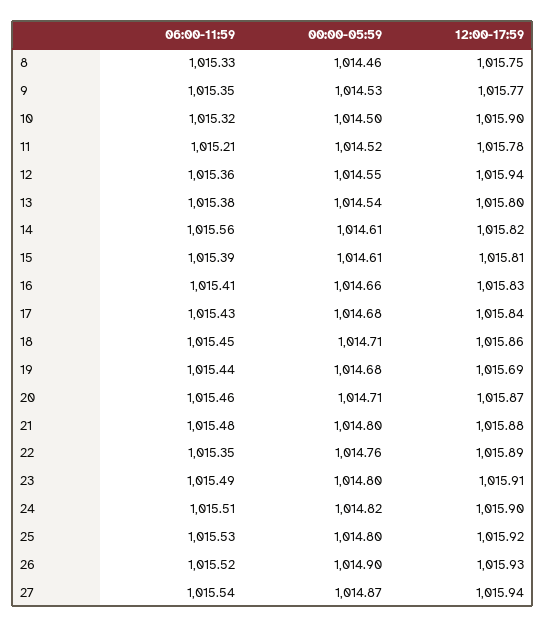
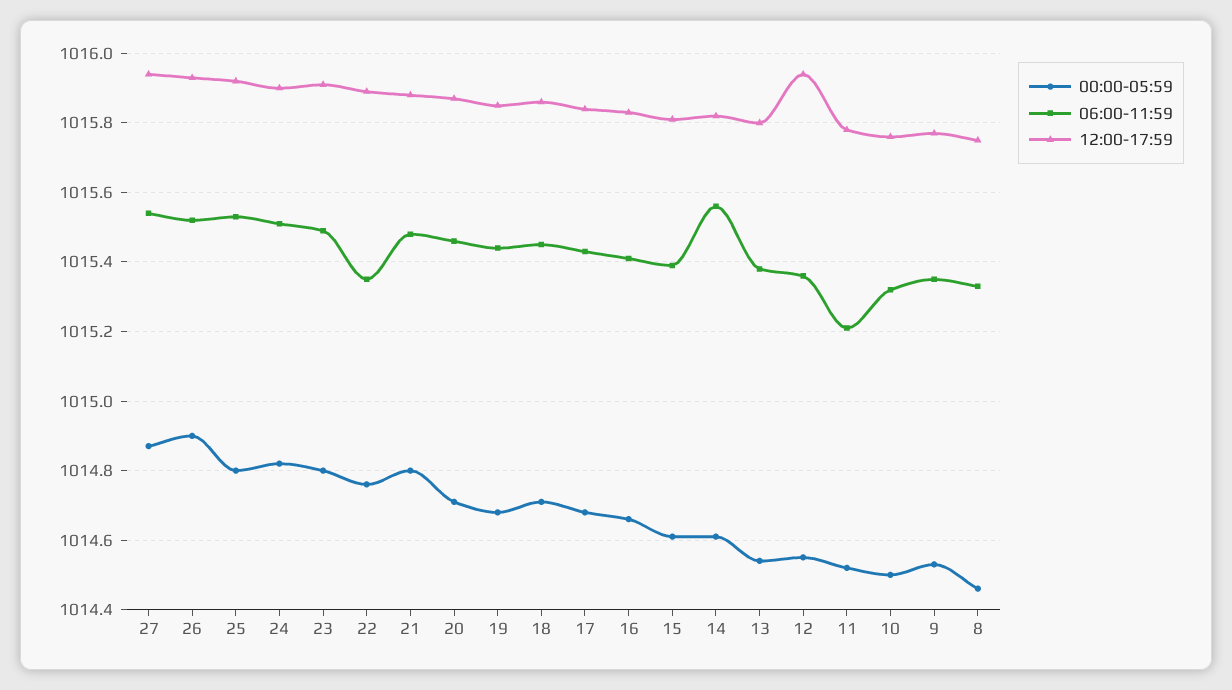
  {
    "06:00-11:59": {
      "8": 1015.33,
      "9": 1015.35,
      "10": 1015.32,
      "11": 1015.21,
      "12": 1015.36,
      "13": 1015.38,
      "14": 1015.56,
      "15": 1015.39,
      "16": 1015.41,
      "17": 1015.43,
      "18": 1015.45,
      "19": 1015.44,
      "20": 1015.46,
      "21": 1015.48,
      "22": 1015.35,
      "23": 1015.49,
      "24": 1015.51,
      "25": 1015.53,
      "26": 1015.52,
      "27": 1015.54
    },
    "00:00-05:59": {
      "8": 1014.46,
      "9": 1014.53,
      "10": 1014.5,
      "11": 1014.52,
      "12": 1014.55,
      "13": 1014.54,
      "14": 1014.61,
      "15": 1014.61,
      "16": 1014.66,
      "17": 1014.68,
      "18": 1014.71,
      "19": 1014.68,
      "20": 1014.71,
      "21": 1014.8,
      "22": 1014.76,
      "23": 1014.8,
      "24": 1014.82,
      "25": 1014.8,
      "26": 1014.9,
      "27": 1014.87
    },
    "12:00-17:59": {
      "8": 1015.75,
      "9": 1015.77,
-     "10": 1015.9,
+     "10": 1015.75,
      "11": 1015.78,
      "12": 1015.94,
      "13": 1015.8,
      "14": 1015.82,
      "15": 1015.81,
      "16": 1015.83,
      "17": 1015.84,
      "18": 1015.86,
-     "19": 1015.69,
+     "19": 1015.85,
      "20": 1015.87,
      "21": 1015.88,
      "22": 1015.89,
      "23": 1015.91,
      "24": 1015.9,
      "25": 1015.92,
      "26": 1015.93,
      "27": 1015.94
    }
  }

